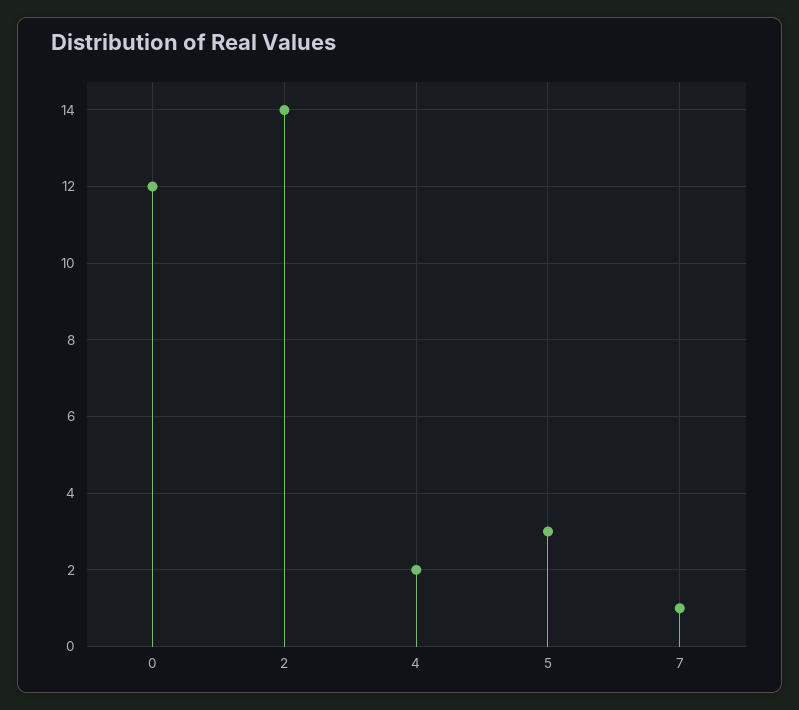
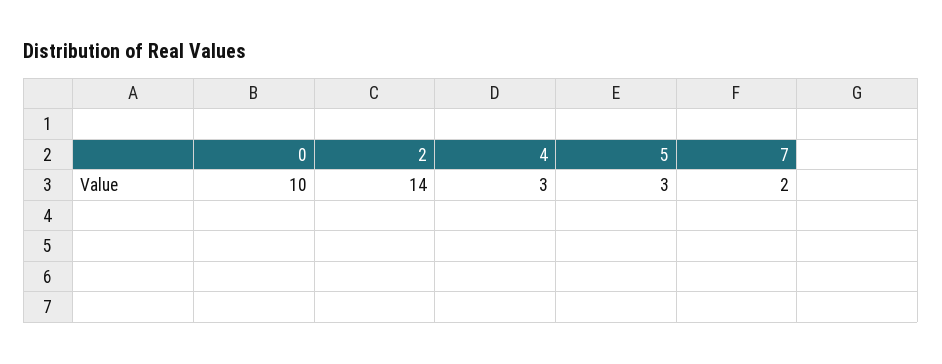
  {
-   "0": 12,
+   "0": 10,
    "2": 14,
-   "4": 2,
+   "4": 3,
    "5": 3,
-   "7": 1
+   "7": 2
  }

